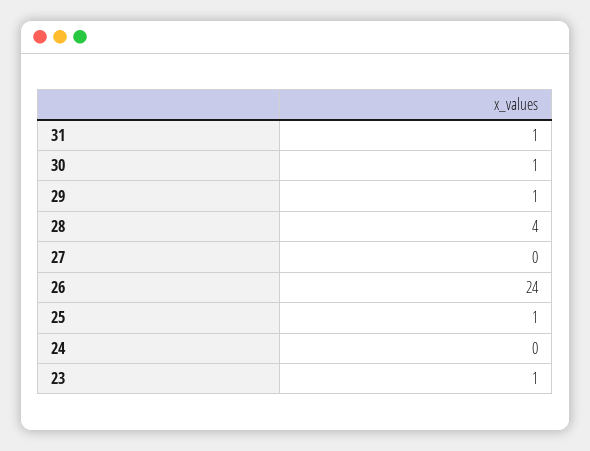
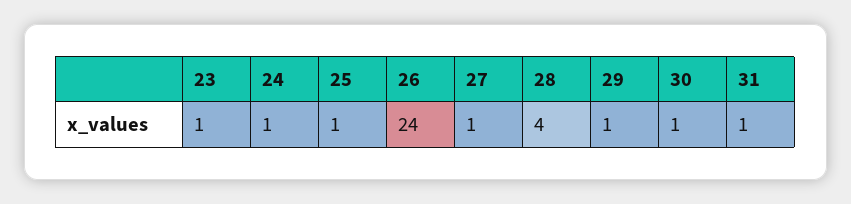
  {
    "31": 1,
    "30": 1,
    "29": 1,
    "28": 4,
-   "27": 0,
+   "27": 1,
    "26": 24,
    "25": 1,
-   "24": 0,
+   "24": 1,
    "23": 1
  }

